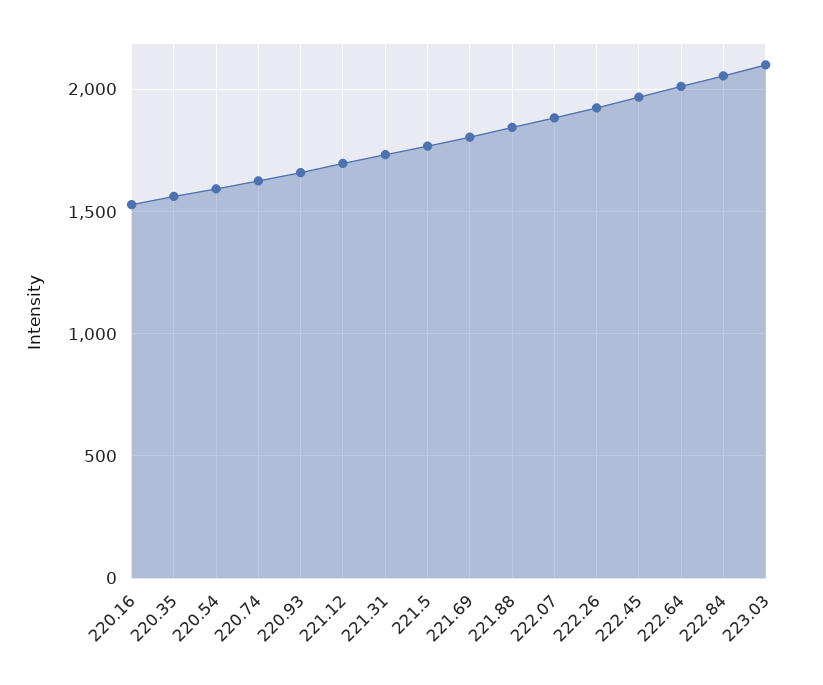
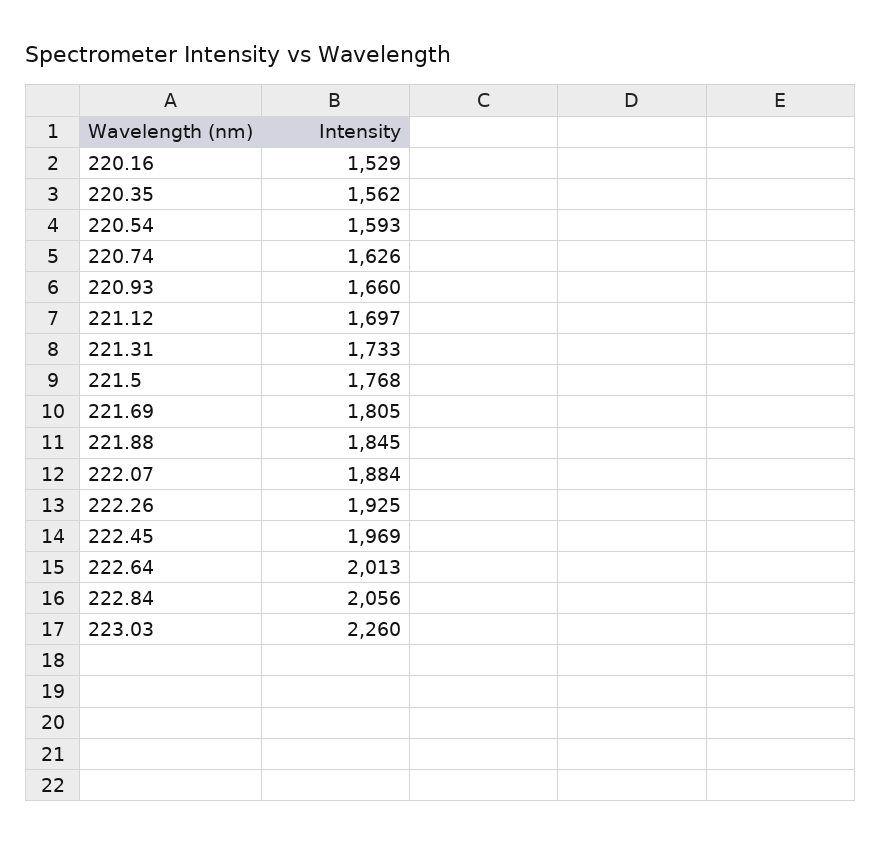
  {
    "220.16": 1529,
    "220.35": 1562,
    "220.54": 1593,
    "220.74": 1626,
    "220.93": 1660,
    "221.12": 1697,
    "221.31": 1733,
    "221.5": 1768,
    "221.69": 1805,
    "221.88": 1845,
    "222.07": 1884,
    "222.26": 1925,
    "222.45": 1969,
    "222.64": 2013,
    "222.84": 2056,
-   "223.03": 2100
+   "223.03": 2260
  }

